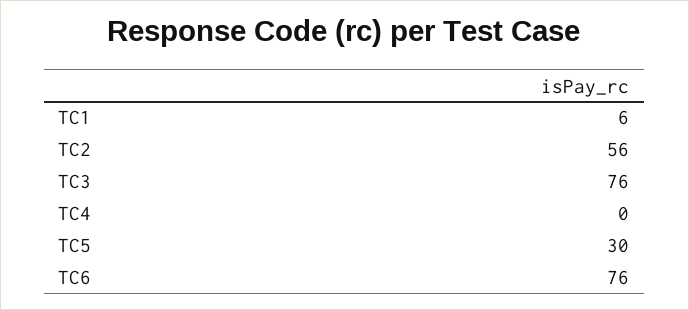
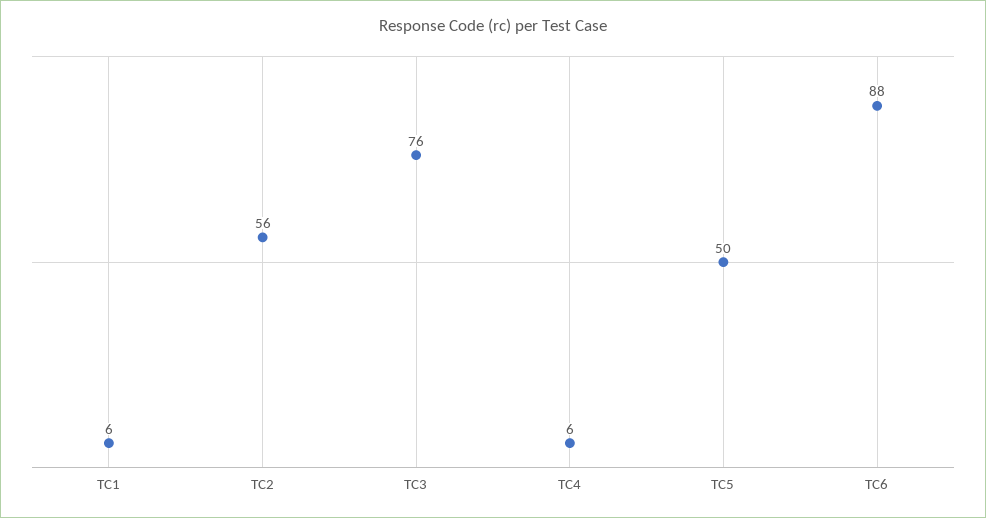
  {
    "TC1": 6,
    "TC2": 56,
    "TC3": 76,
-   "TC4": 0,
+   "TC4": 6,
-   "TC5": 30,
+   "TC5": 50,
-   "TC6": 76
+   "TC6": 88
  }

